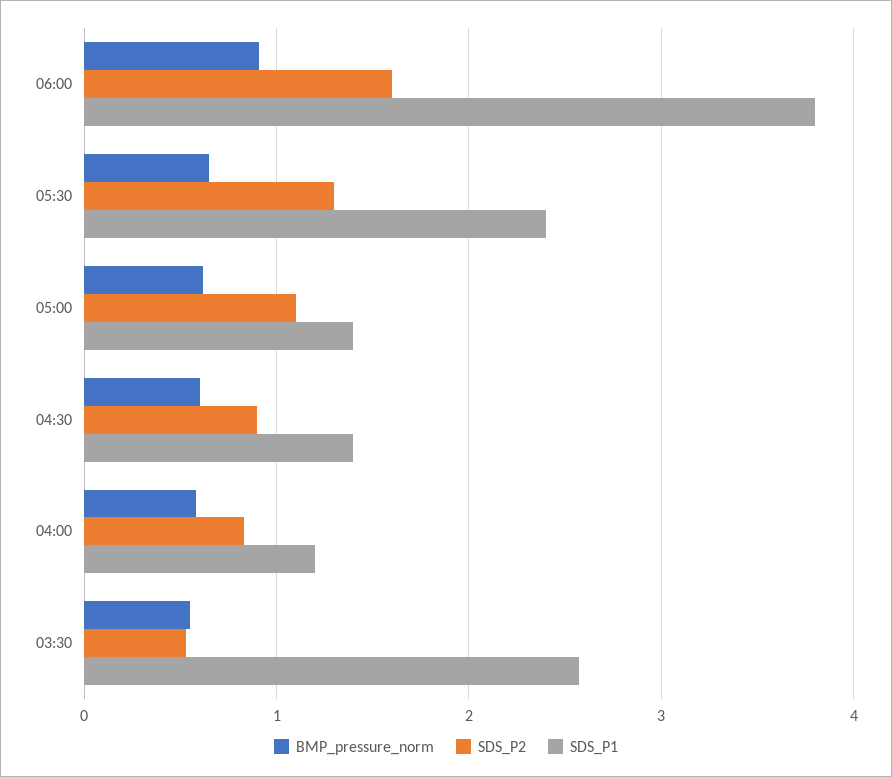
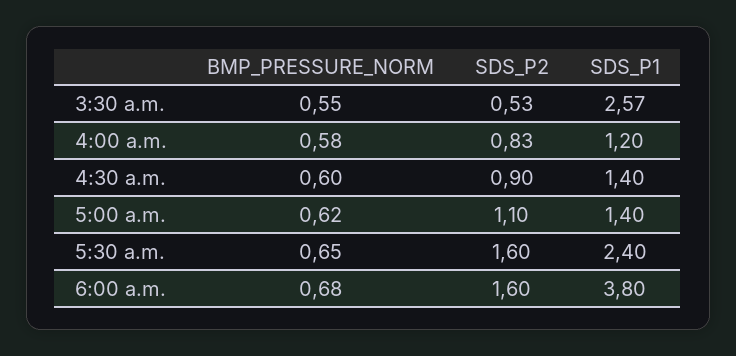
  {
    "BMP_pressure_norm": {
-     "06:00": 0.9,
+     "06:00": 0.68,
      "05:30": 0.65,
      "05:00": 0.62,
      "04:30": 0.6,
      "04:00": 0.58,
      "03:30": 0.55
    },
    "SDS_P2": {
      "06:00": 1.6,
-     "05:30": 1.3,
+     "05:30": 1.6,
      "05:00": 1.1,
      "04:30": 0.9,
      "04:00": 0.83,
      "03:30": 0.53
    },
    "SDS_P1": {
      "06:00": 3.8,
      "05:30": 2.4,
      "05:00": 1.4,
      "04:30": 1.4,
      "04:00": 1.2,
      "03:30": 2.57
    }
  }

